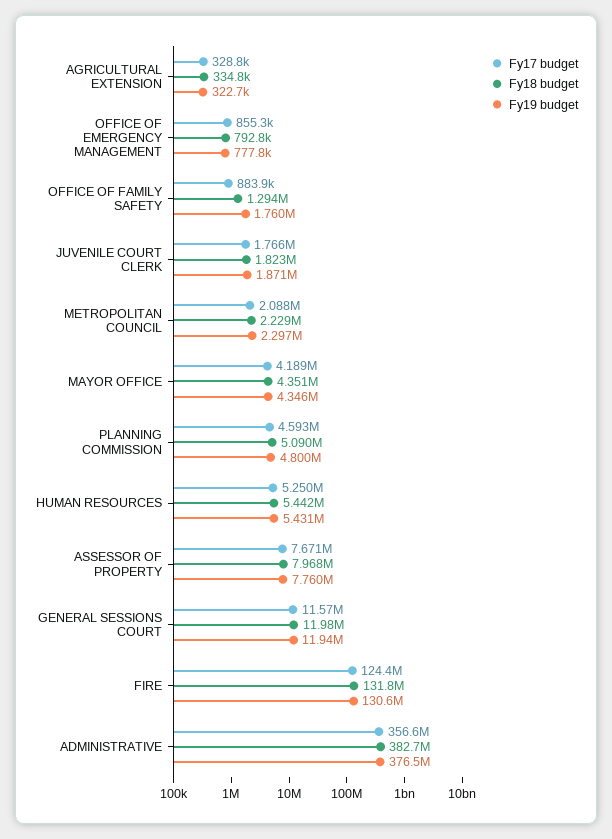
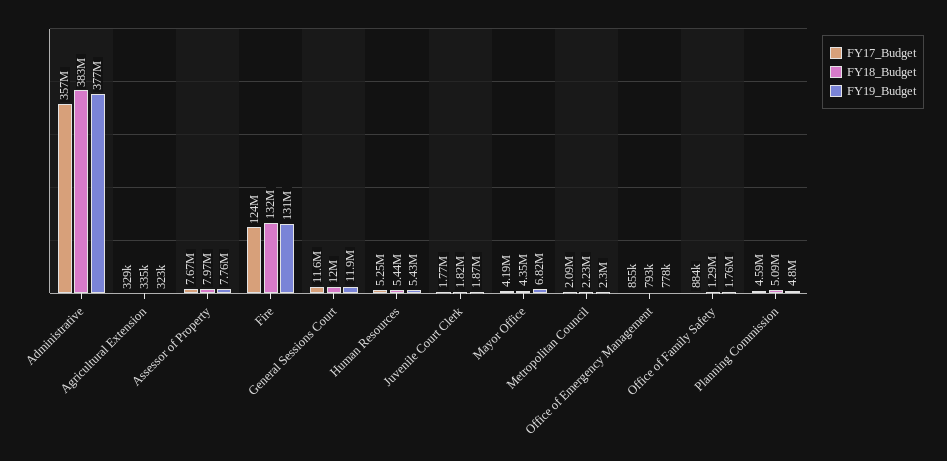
  {
    "Fy17 budget": {
      "AGRICULTURAL EXTENSION": 328800,
      "OFFICE OF EMERGENCY MANAGEMENT": 855300,
      "OFFICE OF FAMILY SAFETY": 883900,
      "JUVENILE COURT CLERK": 1766000,
      "METROPOLITAN COUNCIL": 2088000,
      "MAYOR OFFICE": 4189000,
      "PLANNING COMMISSION": 4593000,
      "HUMAN RESOURCES": 5250000,
      "ASSESSOR OF PROPERTY": 7671000,
      "GENERAL SESSIONS COURT": 11570000,
      "FIRE": 124400000,
      "ADMINISTRATIVE": 356600000
    },
    "Fy18 budget": {
      "AGRICULTURAL EXTENSION": 334800,
      "OFFICE OF EMERGENCY MANAGEMENT": 792800,
      "OFFICE OF FAMILY SAFETY": 1294000,
      "JUVENILE COURT CLERK": 1823000,
      "METROPOLITAN COUNCIL": 2229000,
      "MAYOR OFFICE": 4351000,
      "PLANNING COMMISSION": 5090000,
      "HUMAN RESOURCES": 5442000,
      "ASSESSOR OF PROPERTY": 7968000,
      "GENERAL SESSIONS COURT": 11980000,
      "FIRE": 131800000,
      "ADMINISTRATIVE": 382700000
    },
    "Fy19 budget": {
      "AGRICULTURAL EXTENSION": 322700,
      "OFFICE OF EMERGENCY MANAGEMENT": 777800,
      "OFFICE OF FAMILY SAFETY": 1760000,
      "JUVENILE COURT CLERK": 1871000,
      "METROPOLITAN COUNCIL": 2297000,
-     "MAYOR OFFICE": 4346000,
+     "MAYOR OFFICE": 6820000,
      "PLANNING COMMISSION": 4800000,
      "HUMAN RESOURCES": 5431000,
      "ASSESSOR OF PROPERTY": 7760000,
      "GENERAL SESSIONS COURT": 11940000,
      "FIRE": 130600000,
      "ADMINISTRATIVE": 376500000
    }
  }

